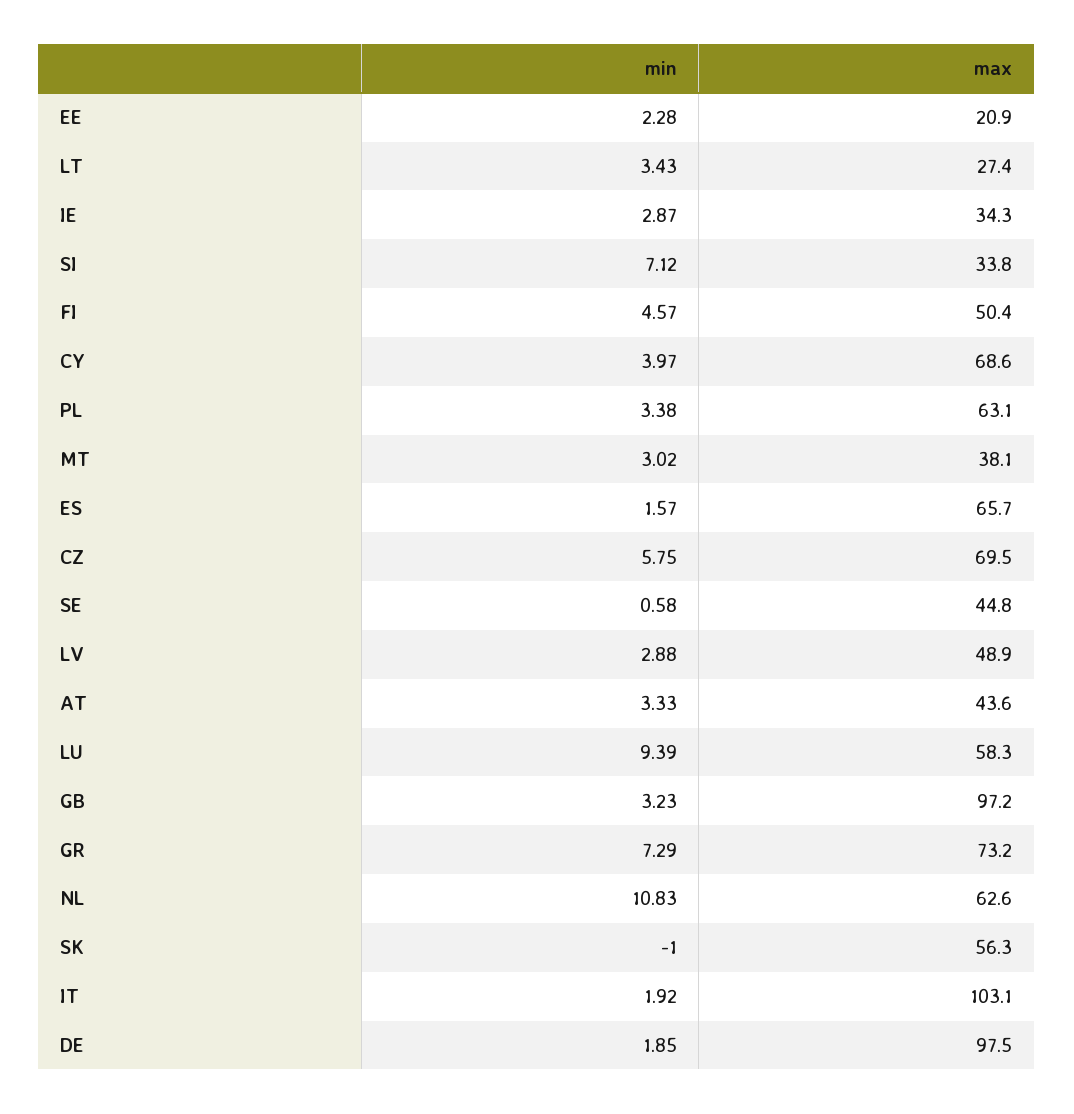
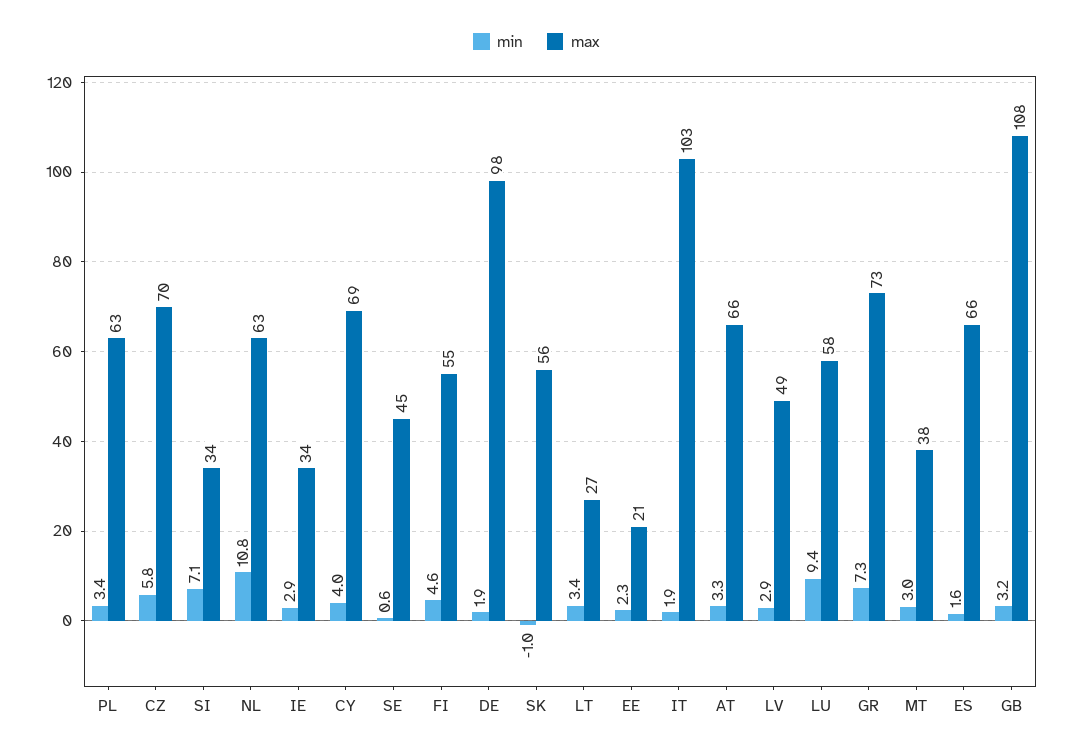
  {
    "min": {
      "EE": 2.28,
      "LT": 3.43,
      "IE": 2.87,
      "SI": 7.12,
      "FI": 4.57,
      "CY": 3.97,
      "PL": 3.38,
      "MT": 3.02,
      "ES": 1.57,
      "CZ": 5.75,
      "SE": 0.58,
      "LV": 2.88,
      "AT": 3.33,
      "LU": 9.39,
      "GB": 3.23,
      "GR": 7.29,
      "NL": 10.83,
      "SK": -1,
      "IT": 1.92,
      "DE": 1.85
    },
    "max": {
      "EE": 20.9,
      "LT": 27.4,
      "IE": 34.3,
      "SI": 33.8,
-     "FI": 50.4,
+     "FI": 55,
      "CY": 68.6,
      "PL": 63.1,
      "MT": 38.1,
      "ES": 65.7,
      "CZ": 69.5,
      "SE": 44.8,
      "LV": 48.9,
-     "AT": 43.6,
+     "AT": 66,
      "LU": 58.3,
-     "GB": 97.2,
+     "GB": 108,
      "GR": 73.2,
      "NL": 62.6,
      "SK": 56.3,
      "IT": 103.1,
      "DE": 97.5
    }
  }

